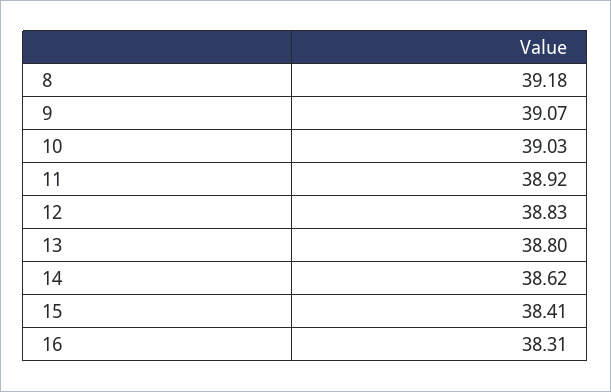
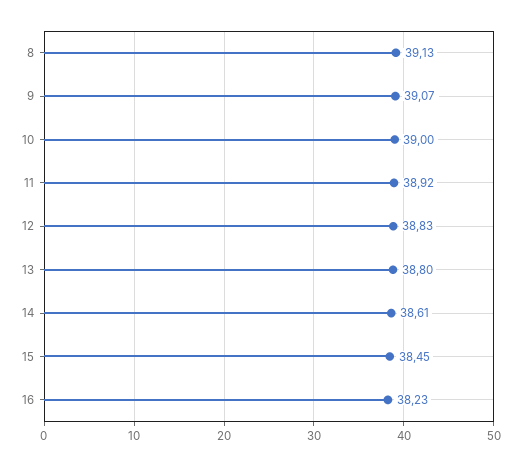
  {
-   "8": 39.18,
+   "8": 39.13,
    "9": 39.07,
-   "10": 39.03,
+   "10": 39,
    "11": 38.92,
    "12": 38.83,
    "13": 38.8,
-   "14": 38.62,
+   "14": 38.61,
-   "15": 38.41,
+   "15": 38.45,
-   "16": 38.31
+   "16": 38.23
  }

